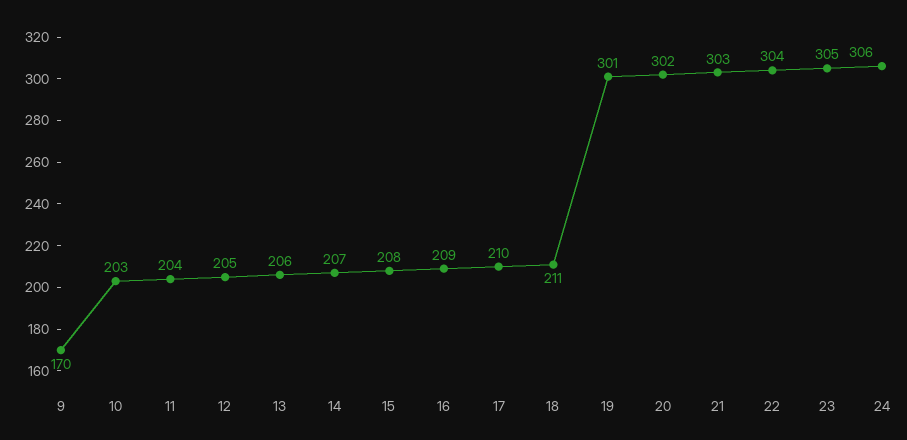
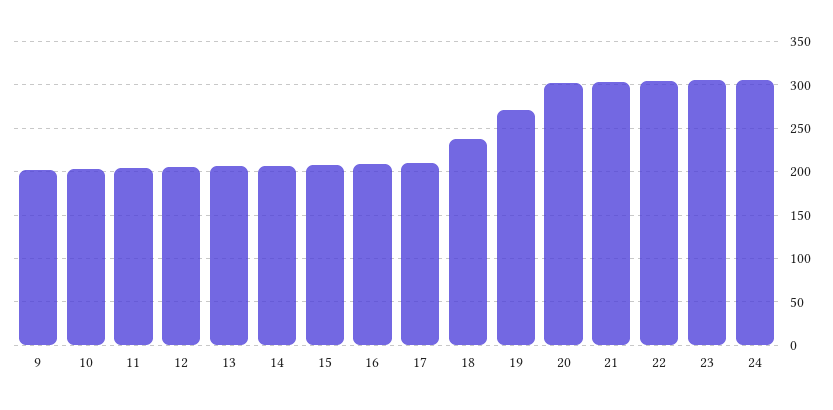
  {
-   "9": 170,
+   "9": 200,
    "10": 203,
    "11": 204,
    "12": 205,
    "13": 206,
    "14": 207,
    "15": 208,
    "16": 209,
    "17": 210,
-   "18": 211,
+   "18": 240,
-   "19": 301,
+   "19": 270,
    "20": 302,
    "21": 303,
    "22": 304,
    "23": 305,
    "24": 306
  }

